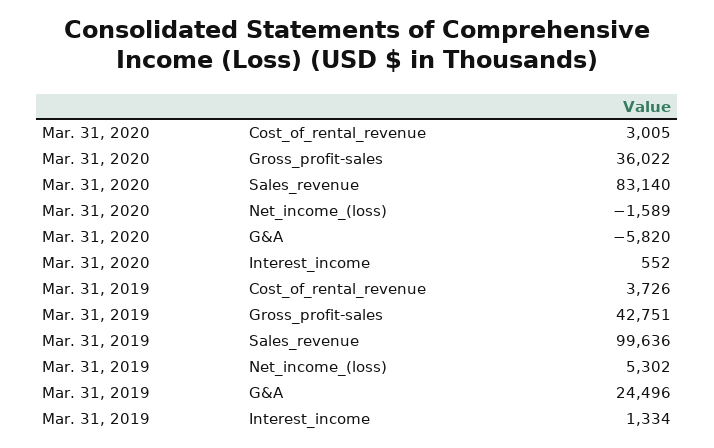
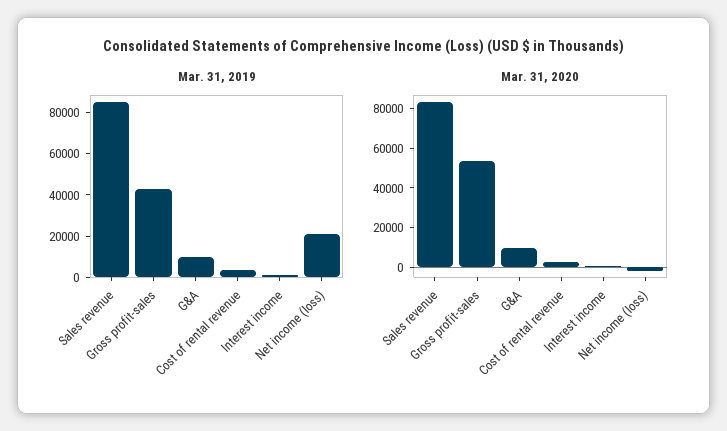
  {
    "Mar. 31, 2020": {
      "Cost_of_rental_revenue": 3005,
-     "Gross_profit-sales": 36022,
+     "Gross_profit-sales": 55000,
      "Sales_revenue": 83140,
      "Net_income_(loss)": -1589,
-     "G&A": -5820,
+     "G&A": 10000,
      "Interest_income": 552
    },
    "Mar. 31, 2019": {
      "Cost_of_rental_revenue": 3726,
      "Gross_profit-sales": 42751,
-     "Sales_revenue": 99636,
+     "Sales_revenue": 85000,
-     "Net_income_(loss)": 5302,
+     "Net_income_(loss)": 20000,
-     "G&A": 24496,
+     "G&A": 10000,
      "Interest_income": 1334
    }
  }

